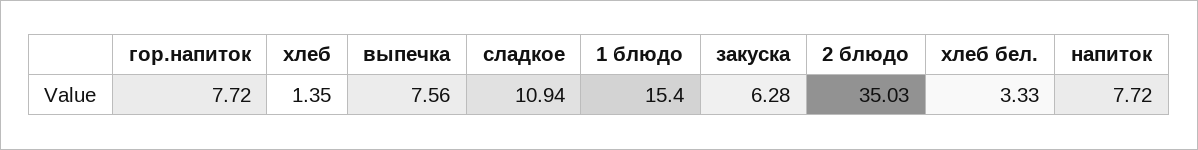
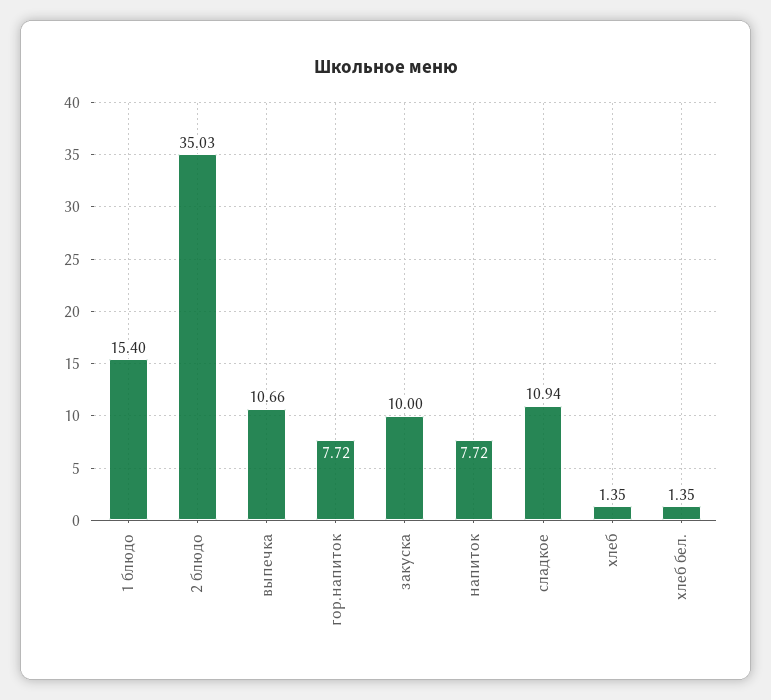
  {
    "гор.напиток": 7.72,
    "хлеб": 1.35,
-   "выпечка": 7.56,
+   "выпечка": 10.66,
    "сладкое": 10.94,
    "1 блюдо": 15.4,
-   "закуска": 6.28,
+   "закуска": 10,
    "2 блюдо": 35.03,
-   "хлеб бел.": 3.33,
+   "хлеб бел.": 1.35,
    "напиток": 7.72
  }

